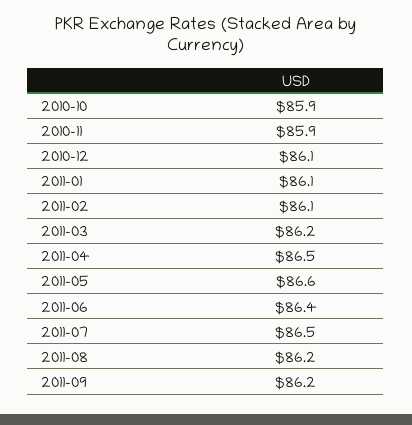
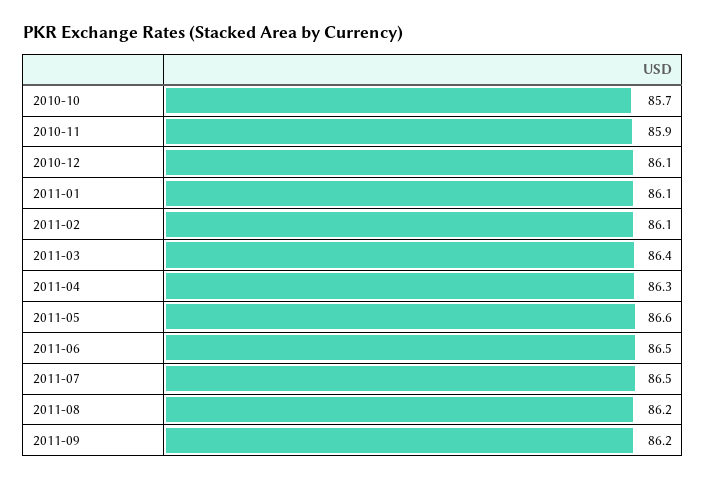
  {
-   "2010-10": 85.9,
+   "2010-10": 85.7,
    "2010-11": 85.9,
    "2010-12": 86.1,
    "2011-01": 86.1,
    "2011-02": 86.1,
-   "2011-03": 86.2,
+   "2011-03": 86.4,
-   "2011-04": 86.5,
+   "2011-04": 86.3,
    "2011-05": 86.6,
-   "2011-06": 86.4,
+   "2011-06": 86.5,
    "2011-07": 86.5,
    "2011-08": 86.2,
    "2011-09": 86.2
  }

